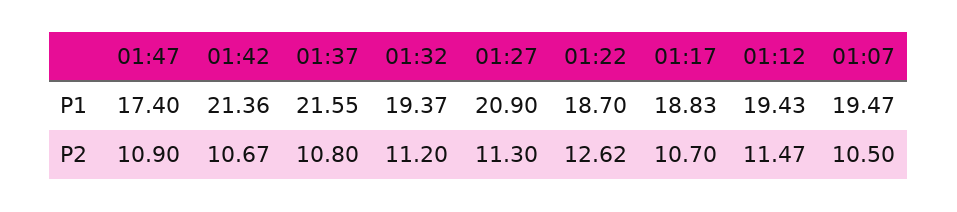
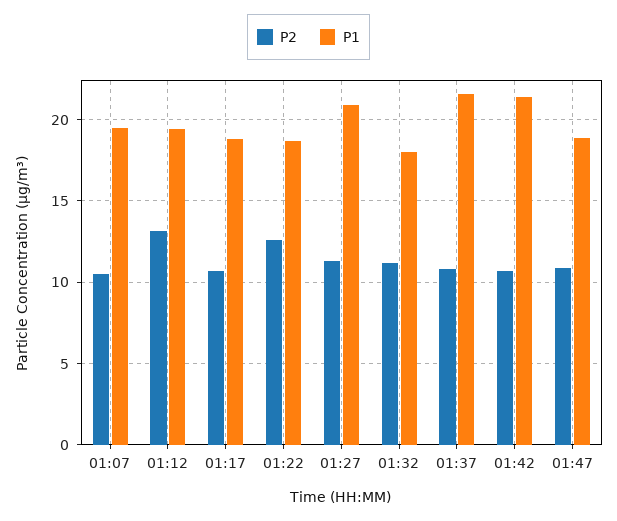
  {
    "P1": {
-     "01:47": 17.4,
+     "01:47": 19,
      "01:42": 21.36,
      "01:37": 21.55,
-     "01:32": 19.37,
+     "01:32": 18,
      "01:27": 20.9,
      "01:22": 18.7,
      "01:17": 18.83,
      "01:12": 19.43,
      "01:07": 19.47
    },
    "P2": {
      "01:47": 10.9,
      "01:42": 10.67,
      "01:37": 10.8,
      "01:32": 11.2,
      "01:27": 11.3,
      "01:22": 12.62,
      "01:17": 10.7,
-     "01:12": 11.47,
+     "01:12": 13,
      "01:07": 10.5
    }
  }

